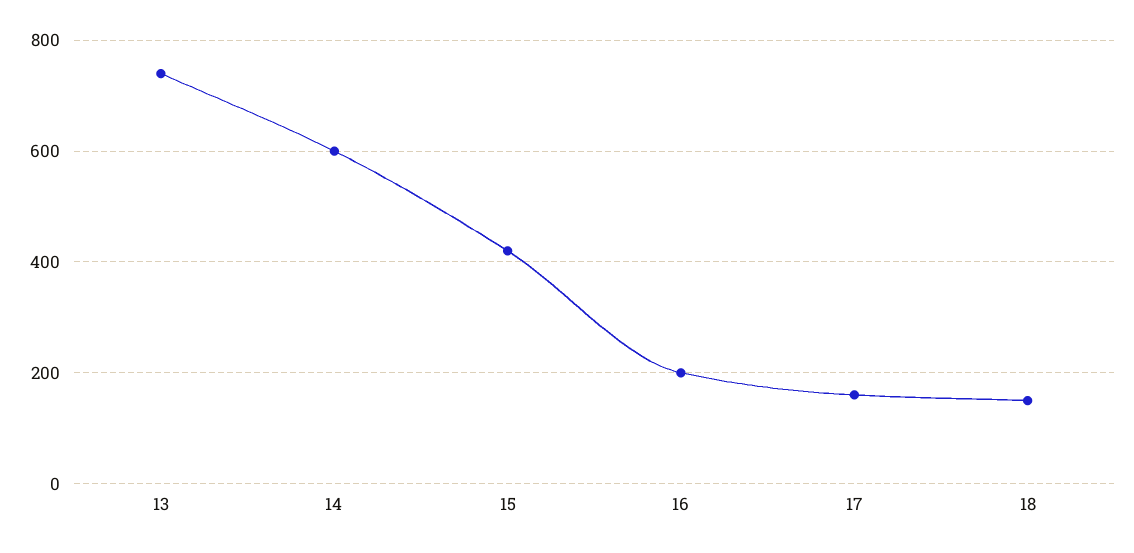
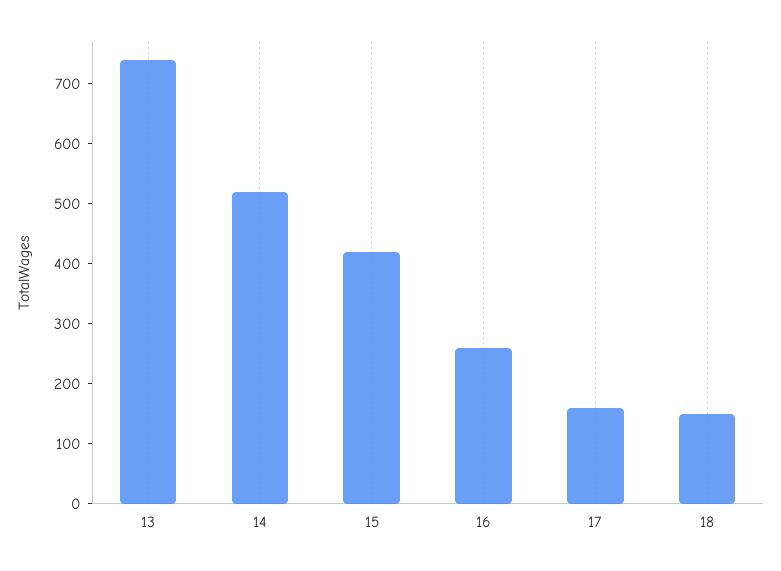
  {
    "13": 740,
-   "14": 600,
+   "14": 520,
    "15": 420,
-   "16": 200,
+   "16": 260,
    "17": 160,
    "18": 160
  }

